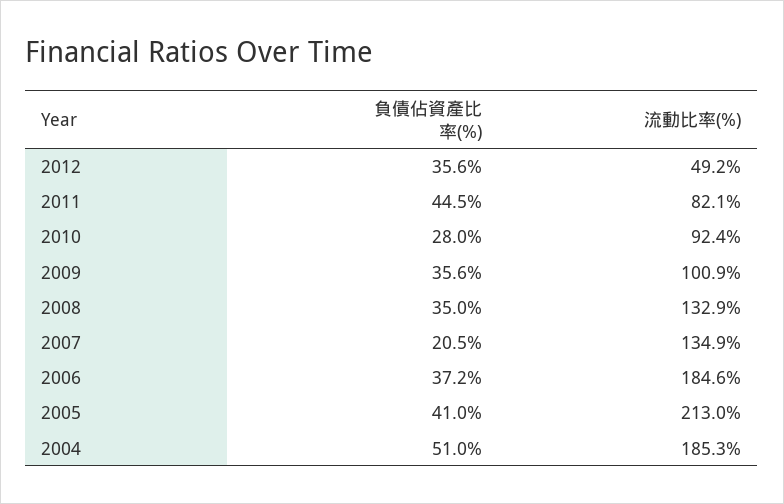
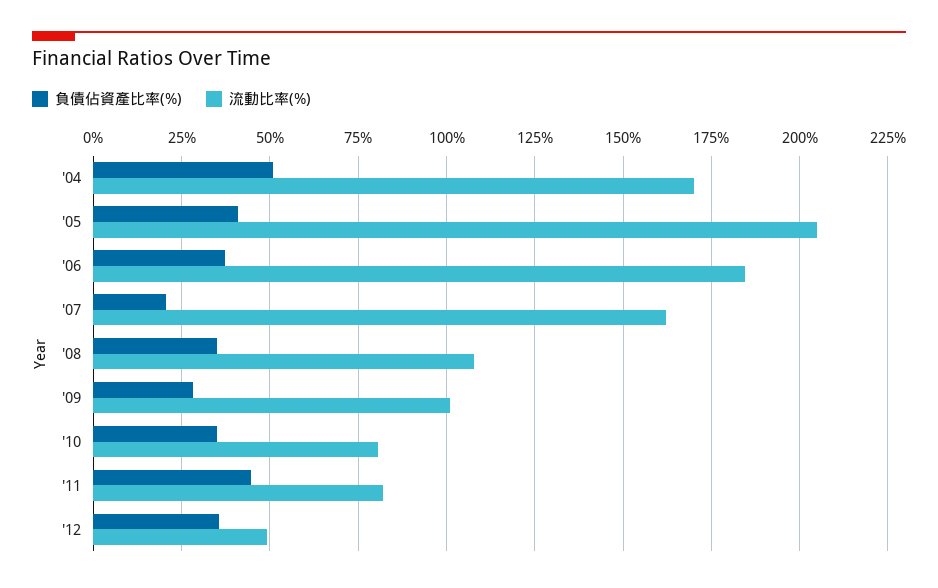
  {
    "負債佔資產比率(%)": {
      "2012": 35.6,
      "2011": 44.5,
-     "2010": 28,
+     "2010": 35,
-     "2009": 35.6,
+     "2009": 27.5,
      "2008": 35,
      "2007": 20.5,
      "2006": 37.2,
      "2005": 41,
      "2004": 51
    },
    "流動比率(%)": {
      "2012": 49.2,
      "2011": 82.1,
-     "2010": 92.4,
+     "2010": 80,
      "2009": 100.9,
-     "2008": 132.9,
+     "2008": 107.5,
-     "2007": 134.9,
+     "2007": 162.5,
      "2006": 184.6,
-     "2005": 213,
+     "2005": 205,
-     "2004": 185.3
+     "2004": 170
    }
  }

